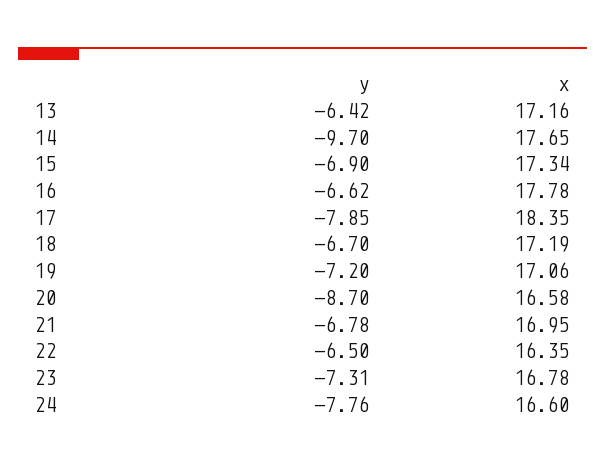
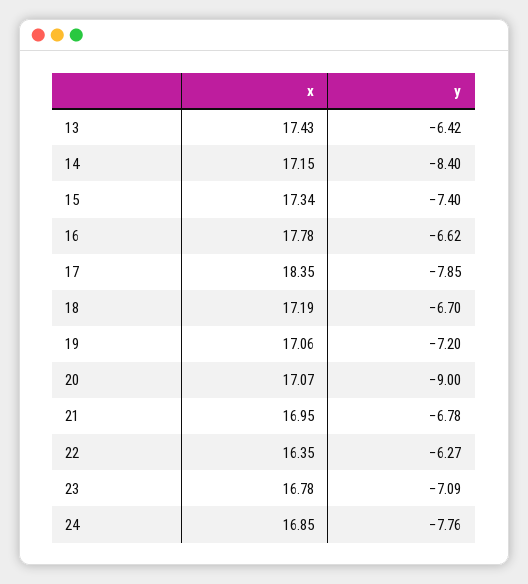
  {
    "y": {
      "13": -6.42,
-     "14": -9.7,
+     "14": -8.4,
-     "15": -6.9,
+     "15": -7.4,
      "16": -6.62,
      "17": -7.85,
      "18": -6.7,
      "19": -7.2,
-     "20": -8.7,
+     "20": -9,
      "21": -6.78,
-     "22": -6.5,
+     "22": -6.27,
-     "23": -7.31,
+     "23": -7.09,
      "24": -7.76
    },
    "x": {
-     "13": 17.16,
+     "13": 17.43,
-     "14": 17.65,
+     "14": 17.15,
      "15": 17.34,
      "16": 17.78,
      "17": 18.35,
      "18": 17.19,
      "19": 17.06,
-     "20": 16.58,
+     "20": 17.07,
      "21": 16.95,
      "22": 16.35,
      "23": 16.78,
-     "24": 16.6
+     "24": 16.85
    }
  }

